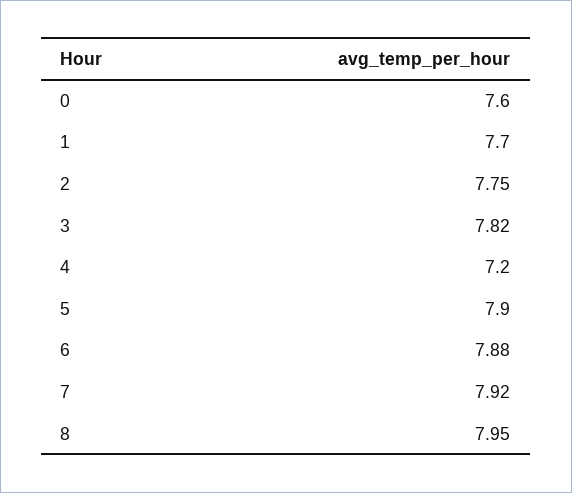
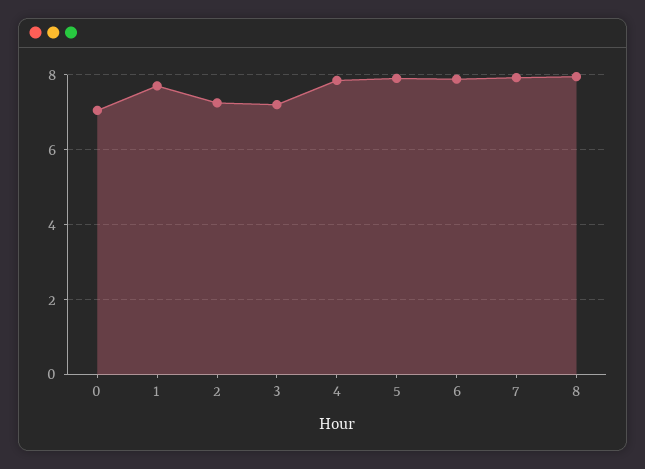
  {
-   "0": 7.6,
+   "0": 7,
    "1": 7.7,
-   "2": 7.75,
+   "2": 7.2,
-   "3": 7.82,
+   "3": 7.2,
-   "4": 7.2,
+   "4": 7.8,
    "5": 7.9,
    "6": 7.88,
    "7": 7.92,
    "8": 7.95
  }

